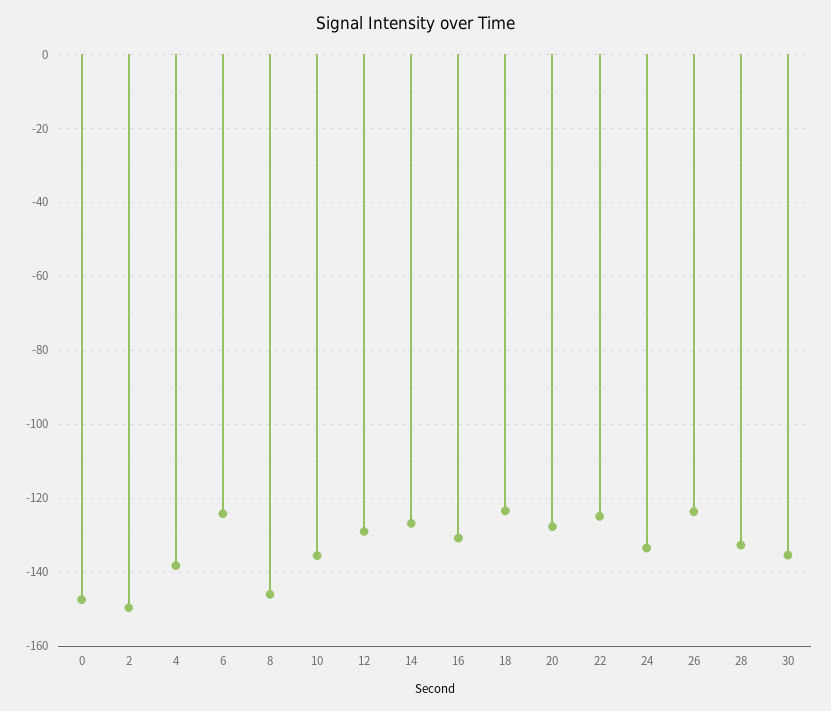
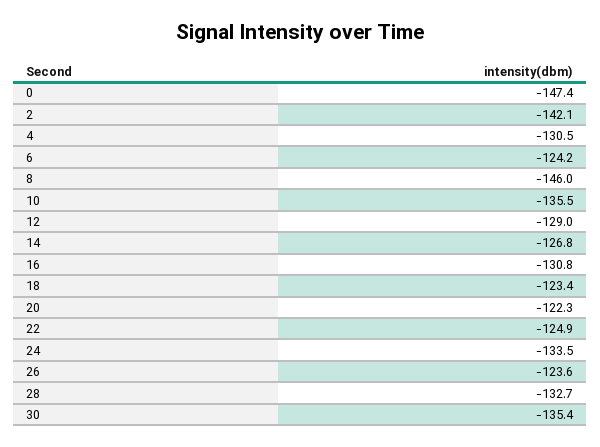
  {
    "0": -147.4,
-   "2": -150,
+   "2": -142.1,
-   "4": -138,
+   "4": -130.5,
    "6": -124.2,
    "8": -146,
    "10": -135.5,
    "12": -129,
    "14": -126.8,
    "16": -130.8,
    "18": -123.4,
-   "20": -128,
+   "20": -122.3,
    "22": -124.9,
    "24": -133.5,
    "26": -123.6,
    "28": -132.7,
    "30": -135.4
  }

